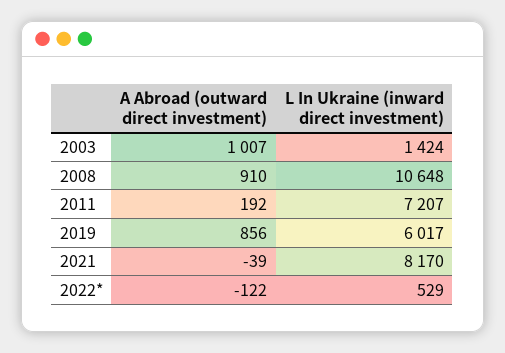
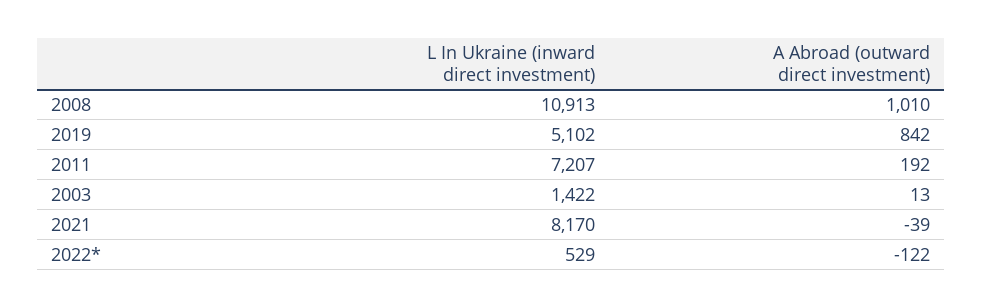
  {
    "A Abroad (outward direct investment)": {
-     "2003": 1007,
+     "2003": 13,
-     "2008": 910,
+     "2008": 1010,
      "2011": 192,
-     "2019": 856,
+     "2019": 842,
      "2021": -39,
      "2022*": -122
    },
    "L In Ukraine (inward direct investment)": {
-     "2003": 1424,
+     "2003": 1422,
-     "2008": 10648,
+     "2008": 10913,
      "2011": 7207,
-     "2019": 6017,
+     "2019": 5102,
      "2021": 8170,
      "2022*": 529
    }
  }

